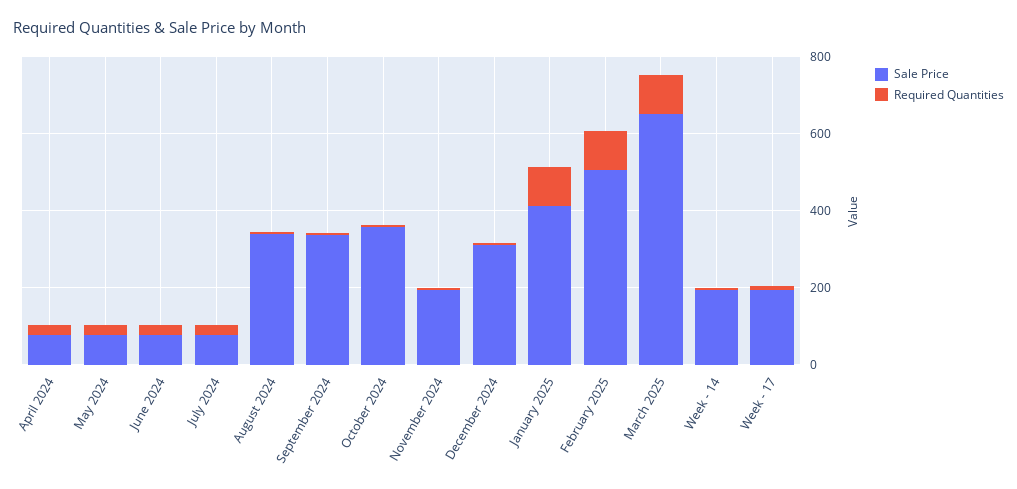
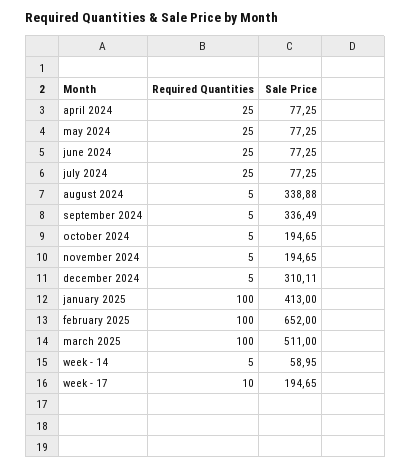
  {
    "Sale Price": {
      "April 2024": 77.25,
      "May 2024": 77.25,
      "June 2024": 77.25,
      "July 2024": 77.25,
      "August 2024": 338.88,
      "September 2024": 336.49,
-     "October 2024": 350,
+     "October 2024": 194.65,
      "November 2024": 194.65,
      "December 2024": 310.11,
      "January 2025": 413,
-     "February 2025": 500,
+     "February 2025": 652,
-     "March 2025": 650,
+     "March 2025": 511,
-     "Week - 14": 200,
+     "Week - 14": 58.95,
      "Week - 17": 194.65
    },
    "Required Quantities": {
      "April 2024": 25,
      "May 2024": 25,
      "June 2024": 25,
      "July 2024": 25,
      "August 2024": 5,
      "September 2024": 5,
      "October 2024": 5,
      "November 2024": 5,
      "December 2024": 5,
      "January 2025": 100,
      "February 2025": 100,
      "March 2025": 100,
      "Week - 14": 5,
      "Week - 17": 10
    }
  }

